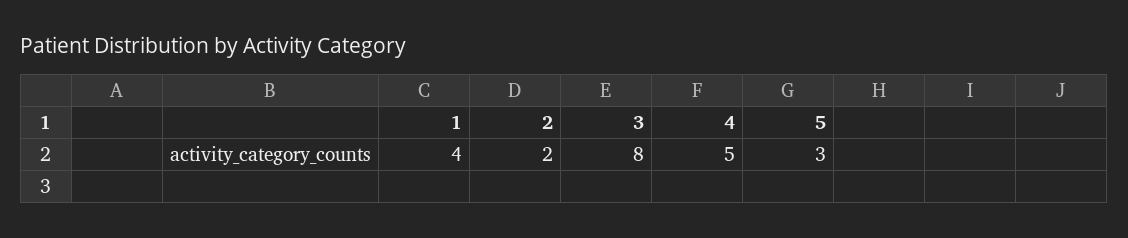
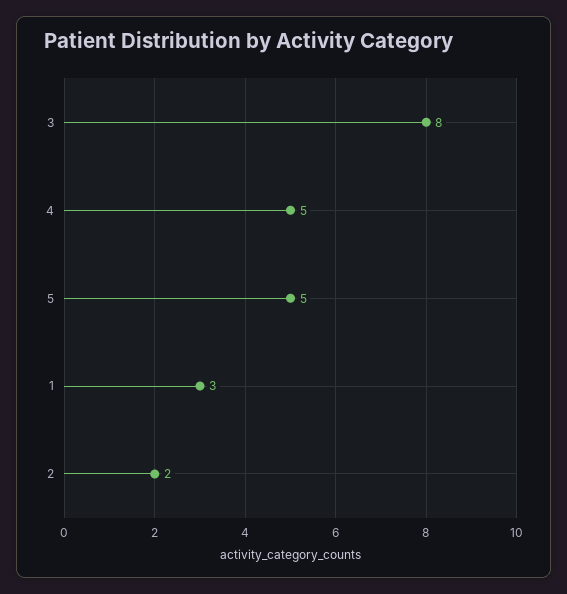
  {
-   "1": 4,
+   "1": 3,
    "2": 2,
    "3": 8,
    "4": 5,
-   "5": 3
+   "5": 5
  }

